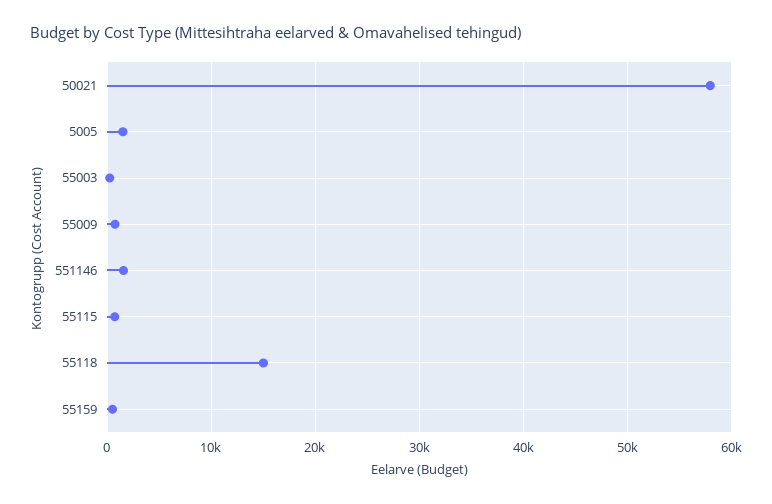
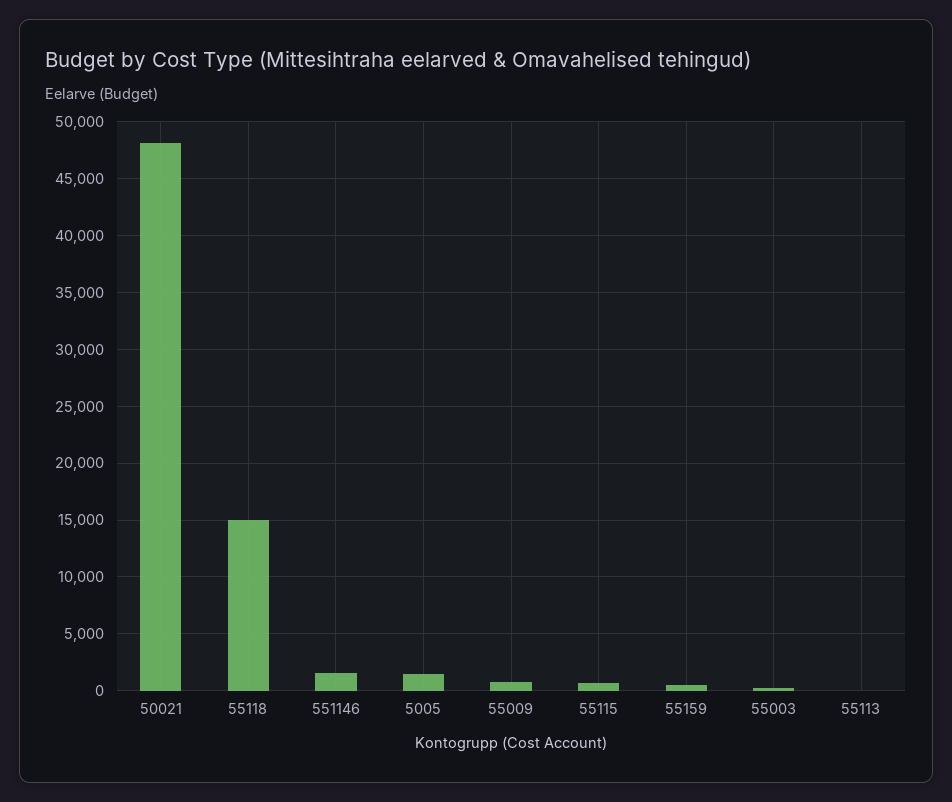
  {
-   "50021": 58000,
+   "50021": 48000,
    "5005": 2000,
    "55003": 0,
    "55009": 1000,
    "551146": 2000,
    "55115": 1000,
    "55118": 15000,
-   "55159": 1000
+   "55159": 1000,
+   "55113": 0
  }

